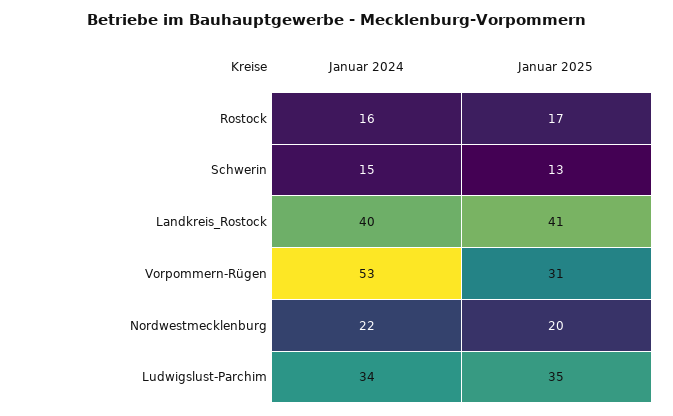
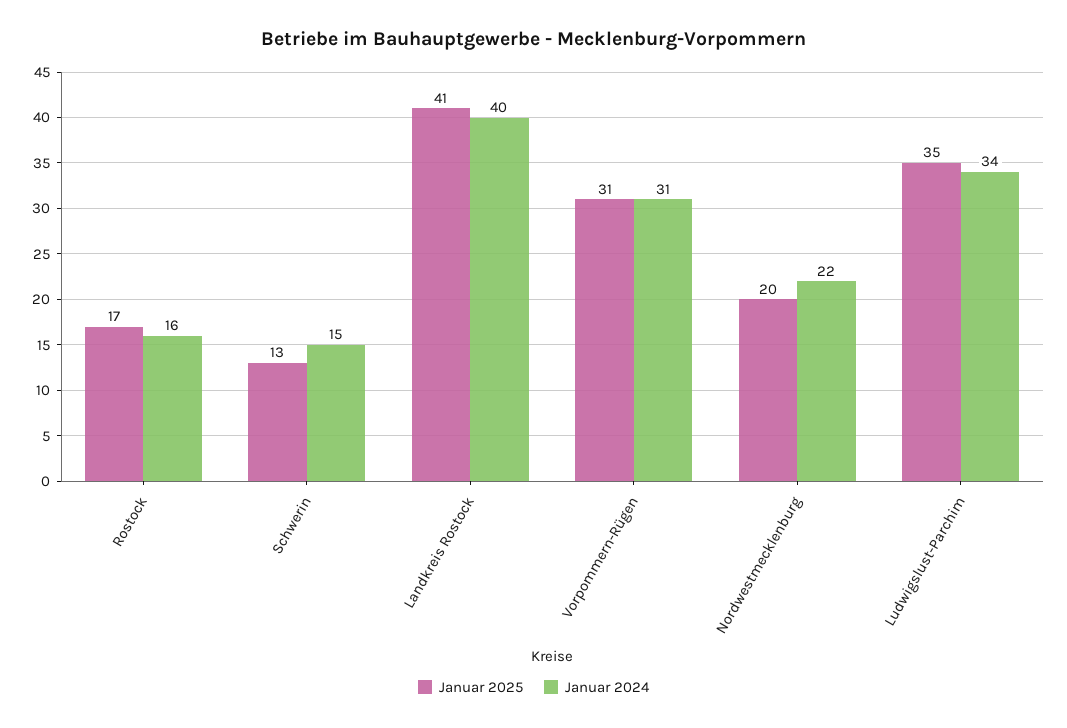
  {
    "Januar 2024": {
      "Rostock": 16,
      "Schwerin": 15,
      "Landkreis_Rostock": 40,
-     "Vorpommern-Rügen": 53,
+     "Vorpommern-Rügen": 31,
      "Nordwestmecklenburg": 22,
      "Ludwigslust-Parchim": 34
    },
    "Januar 2025": {
      "Rostock": 17,
      "Schwerin": 13,
      "Landkreis_Rostock": 41,
      "Vorpommern-Rügen": 31,
      "Nordwestmecklenburg": 20,
      "Ludwigslust-Parchim": 35
    }
  }

